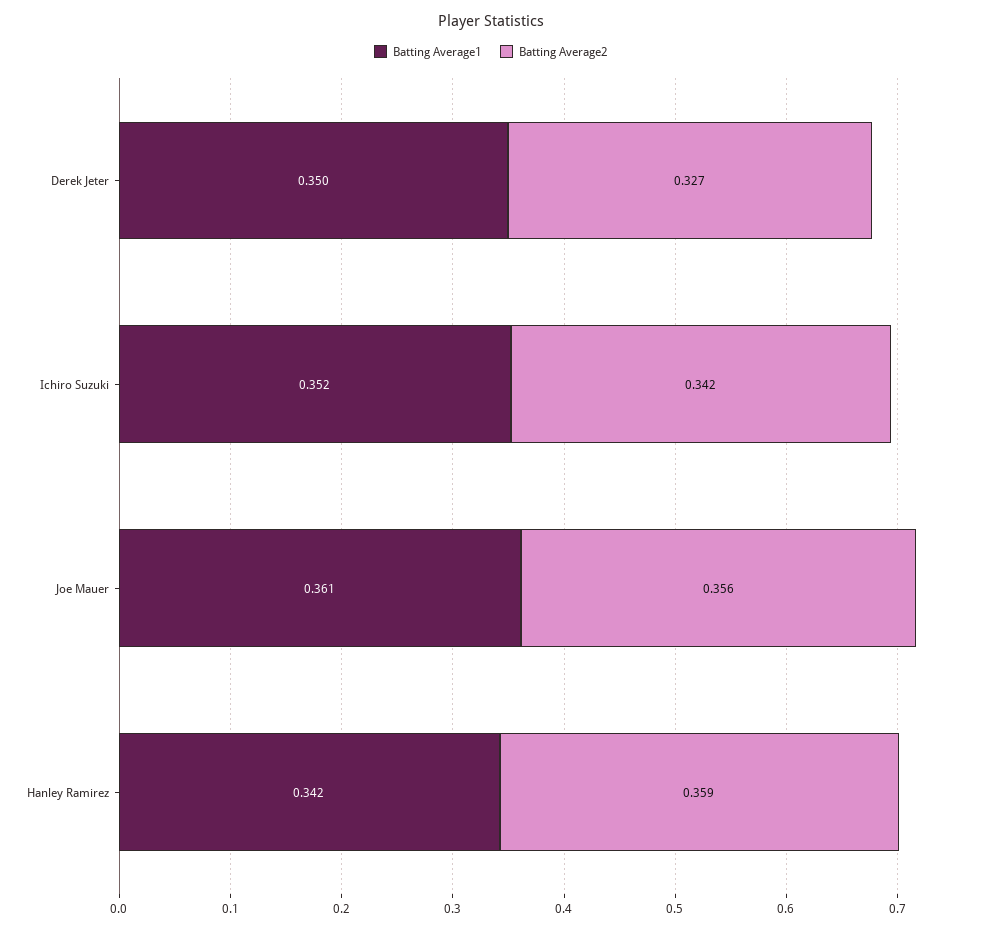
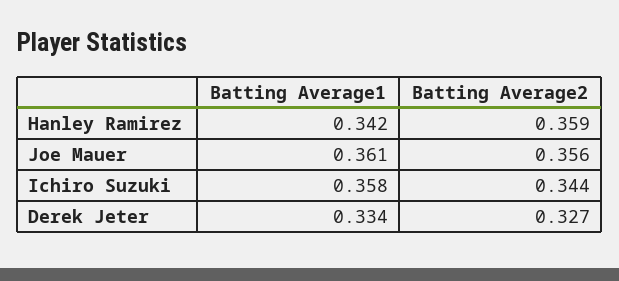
  {
    "Batting Average1": {
-     "Derek Jeter": 0.35,
+     "Derek Jeter": 0.334,
-     "Ichiro Suzuki": 0.352,
+     "Ichiro Suzuki": 0.358,
      "Joe Mauer": 0.361,
      "Hanley Ramirez": 0.342
    },
    "Batting Average2": {
      "Derek Jeter": 0.327,
-     "Ichiro Suzuki": 0.342,
+     "Ichiro Suzuki": 0.344,
      "Joe Mauer": 0.356,
      "Hanley Ramirez": 0.359
    }
  }

